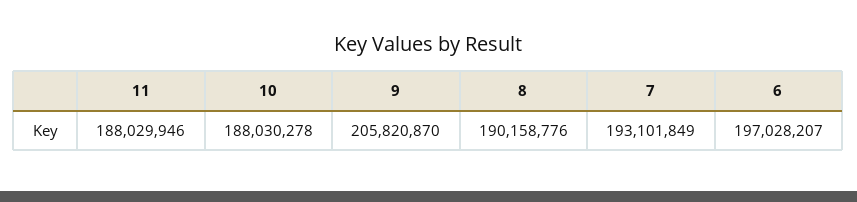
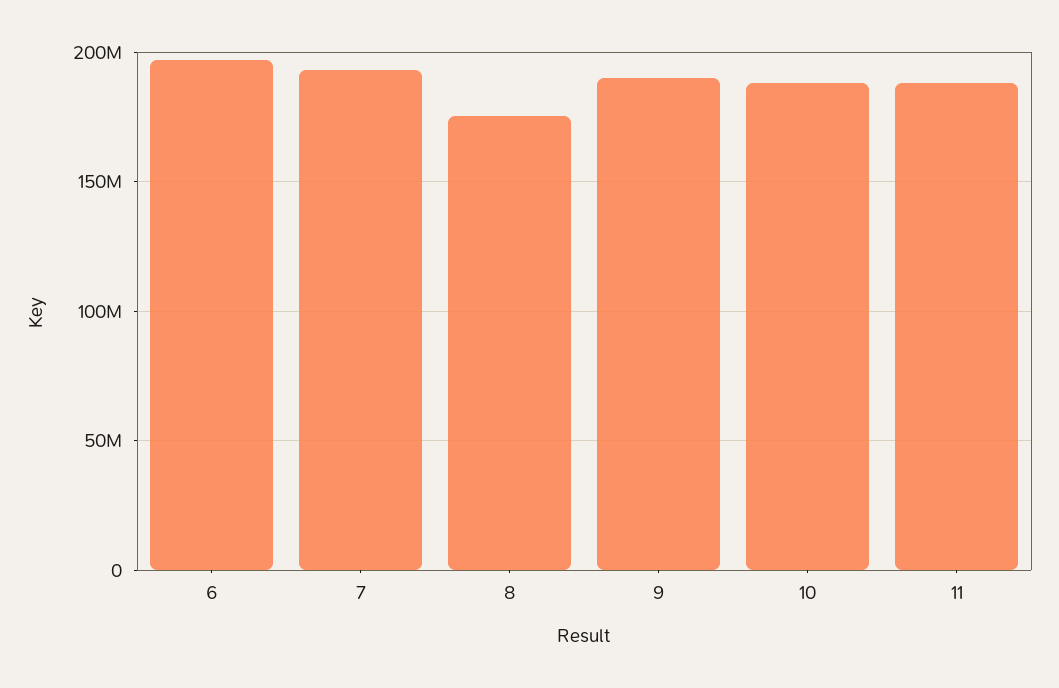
  {
    "11": 188029946,
    "10": 188030278,
-   "9": 205820870,
+   "9": 190000000,
-   "8": 190158776,
+   "8": 175000000,
    "7": 193101849,
    "6": 197028207
  }

